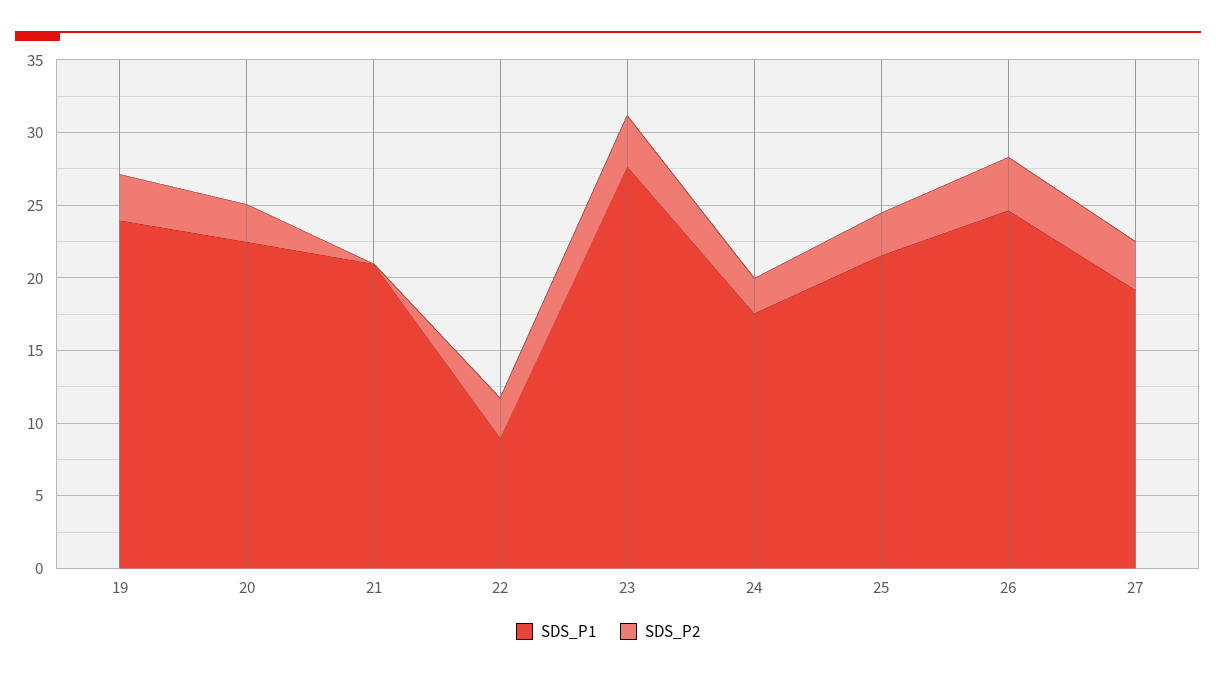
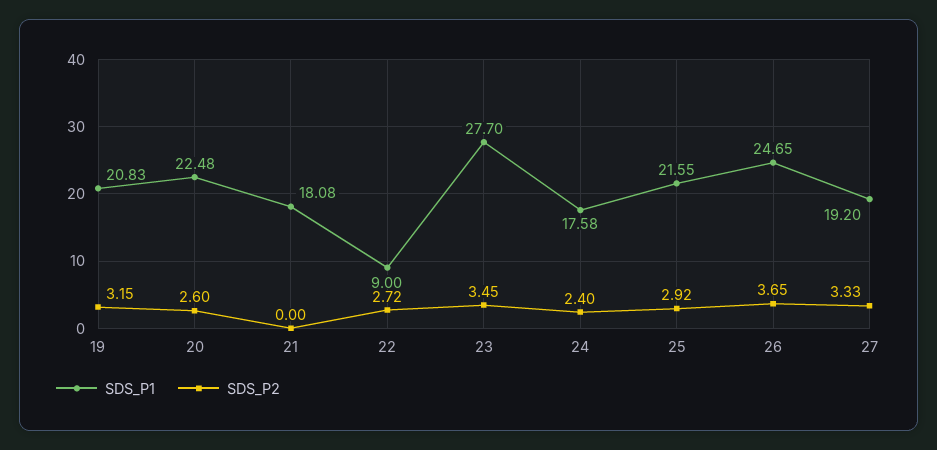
  {
    "SDS_P1": {
-     "19": 24,
+     "19": 20.83,
      "20": 22.48,
-     "21": 21,
+     "21": 18.08,
      "22": 9,
      "23": 27.7,
      "24": 17.58,
      "25": 21.55,
      "26": 24.65,
      "27": 19.2
    },
    "SDS_P2": {
      "19": 3.15,
      "20": 2.6,
      "21": 0,
      "22": 2.72,
      "23": 3.45,
      "24": 2.4,
      "25": 2.92,
      "26": 3.65,
      "27": 3.33
    }
  }

